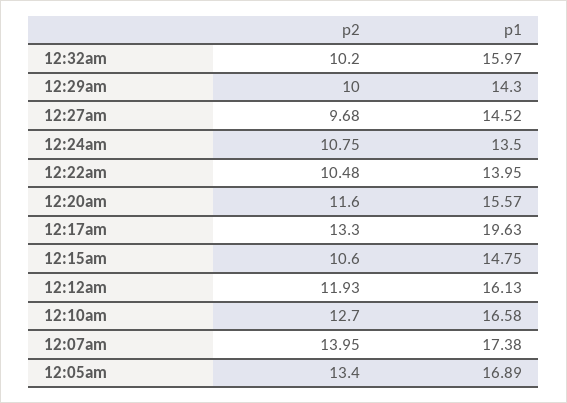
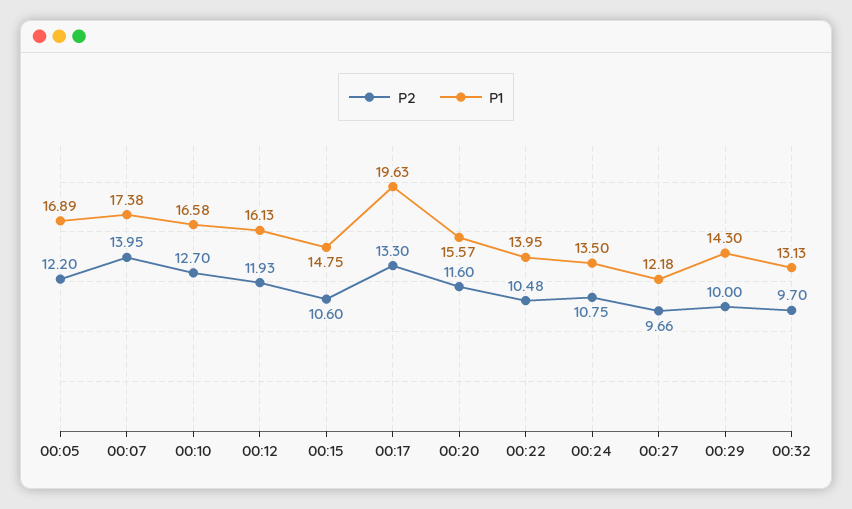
  {
    "p2": {
-     "12:32am": 10.2,
+     "12:32am": 9.7,
      "12:29am": 10,
-     "12:27am": 9.68,
+     "12:27am": 9.66,
      "12:24am": 10.75,
      "12:22am": 10.48,
      "12:20am": 11.6,
      "12:17am": 13.3,
      "12:15am": 10.6,
      "12:12am": 11.93,
      "12:10am": 12.7,
      "12:07am": 13.95,
-     "12:05am": 13.4
+     "12:05am": 12.2
    },
    "p1": {
-     "12:32am": 15.97,
+     "12:32am": 13.13,
      "12:29am": 14.3,
-     "12:27am": 14.52,
+     "12:27am": 12.18,
      "12:24am": 13.5,
      "12:22am": 13.95,
      "12:20am": 15.57,
      "12:17am": 19.63,
      "12:15am": 14.75,
      "12:12am": 16.13,
      "12:10am": 16.58,
      "12:07am": 17.38,
      "12:05am": 16.89
    }
  }

